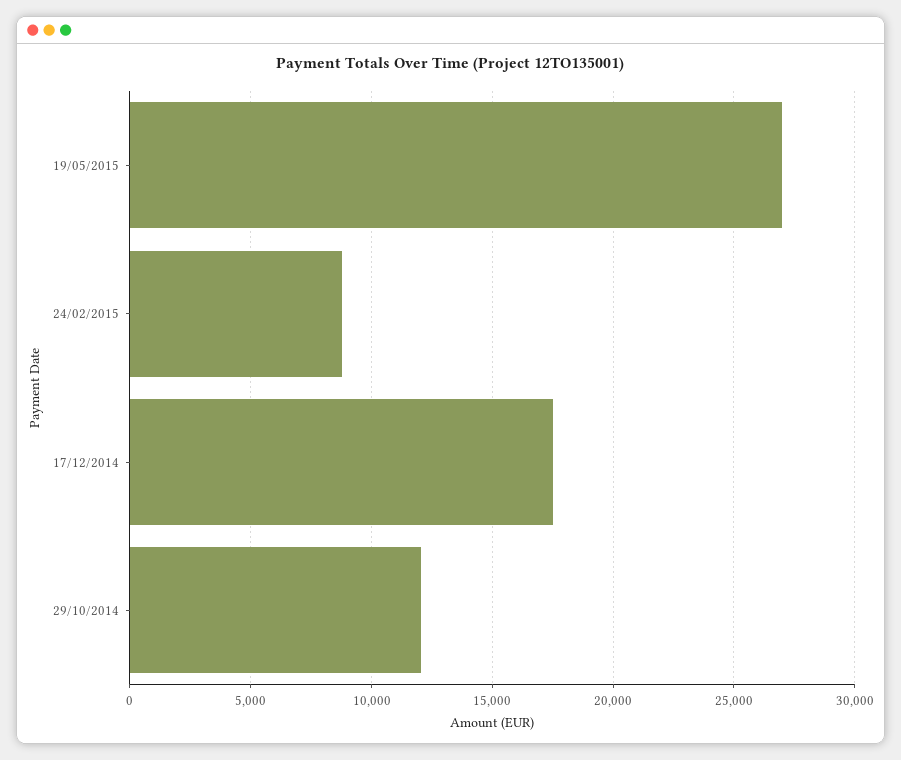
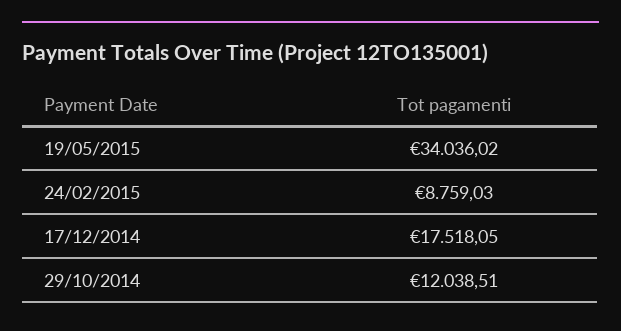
  {
-   "19/05/2015": 27000,
+   "19/05/2015": 34036.02,
    "24/02/2015": 8759.03,
    "17/12/2014": 17518.05,
    "29/10/2014": 12038.51
  }

